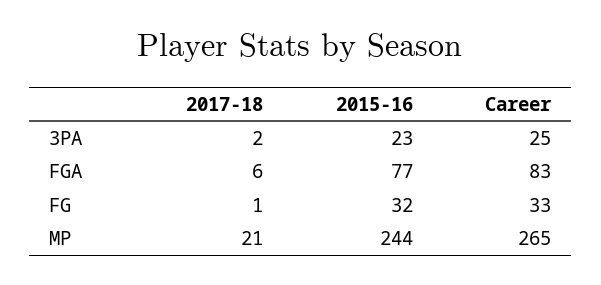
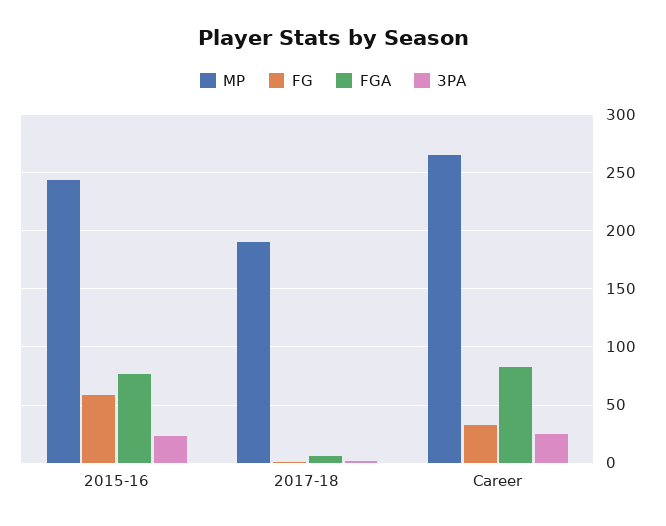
  {
    "3PA": {
      "2017-18": 2,
      "2015-16": 23,
      "Career": 25
    },
    "FGA": {
      "2017-18": 6,
      "2015-16": 77,
      "Career": 83
    },
    "FG": {
      "2017-18": 1,
-     "2015-16": 32,
+     "2015-16": 60,
      "Career": 33
    },
    "MP": {
-     "2017-18": 21,
+     "2017-18": 190,
      "2015-16": 244,
      "Career": 265
    }
  }

